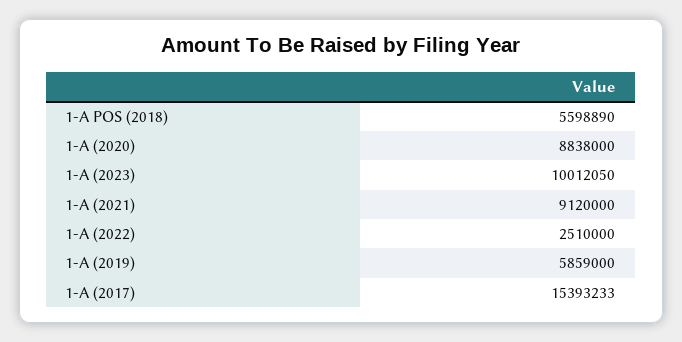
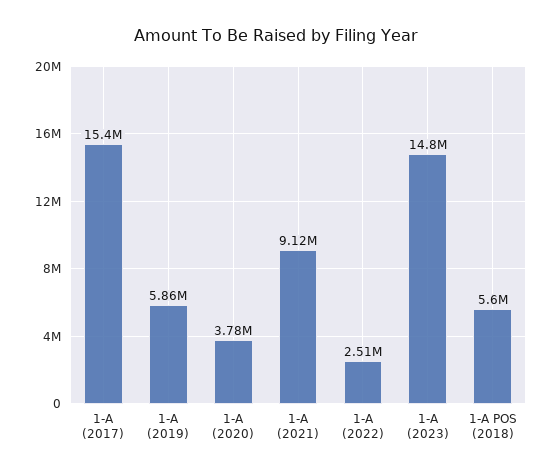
  {
    "1-A POS (2018)": 5598890,
-   "1-A (2020)": 8838000,
+   "1-A (2020)": 3780000,
-   "1-A (2023)": 10012050,
+   "1-A (2023)": 14800000,
    "1-A (2021)": 9120000,
    "1-A (2022)": 2510000,
    "1-A (2019)": 5859000,
    "1-A (2017)": 15393233
  }

